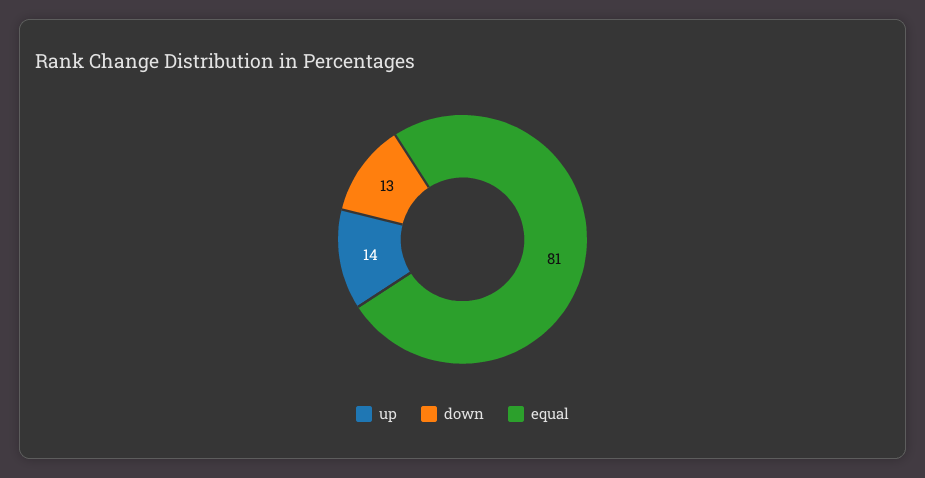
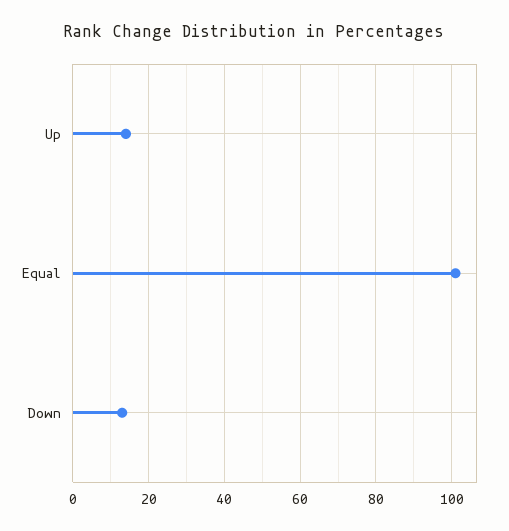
  {
    "up": 14,
    "down": 13,
-   "equal": 81
+   "equal": 100
  }

